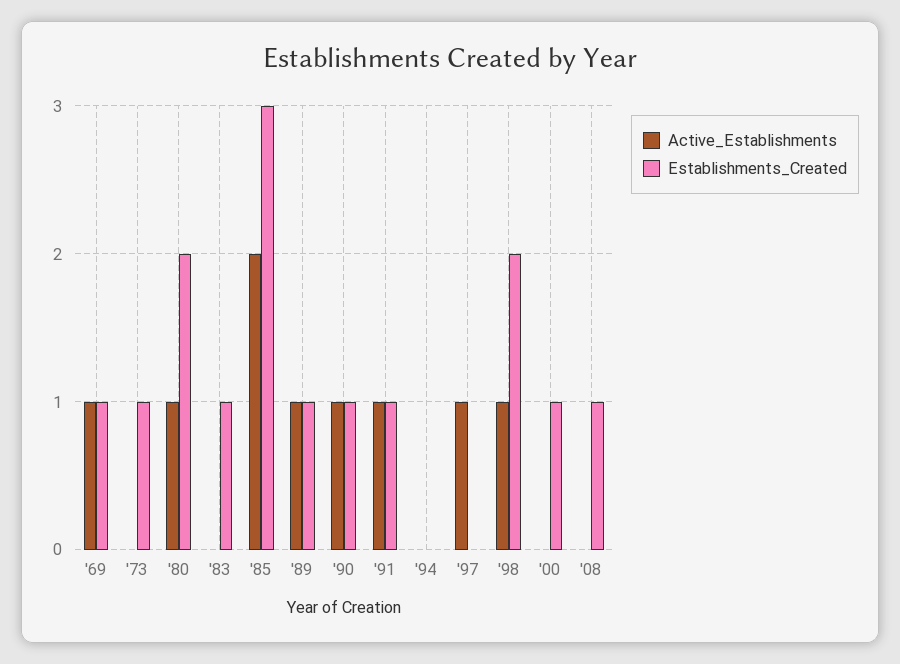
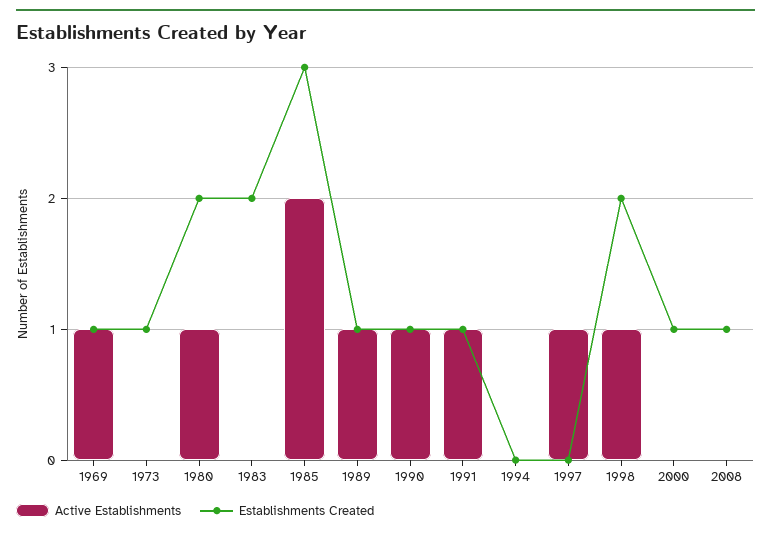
  {
    "Active_Establishments": {
      "'69": 1,
      "'73": 0,
      "'80": 1,
      "'83": 0,
      "'85": 2,
      "'89": 1,
      "'90": 1,
      "'91": 1,
      "'94": 0,
      "'97": 1,
      "'98": 1,
      "'00": 0,
      "'08": 0
    },
    "Establishments_Created": {
      "'69": 1,
      "'73": 1,
      "'80": 2,
-     "'83": 1,
+     "'83": 2,
      "'85": 3,
      "'89": 1,
      "'90": 1,
      "'91": 1,
      "'94": 0,
      "'97": 0,
      "'98": 2,
      "'00": 1,
      "'08": 1
    }
  }

